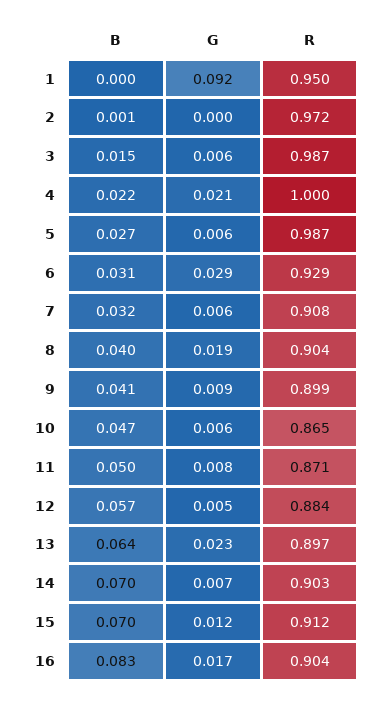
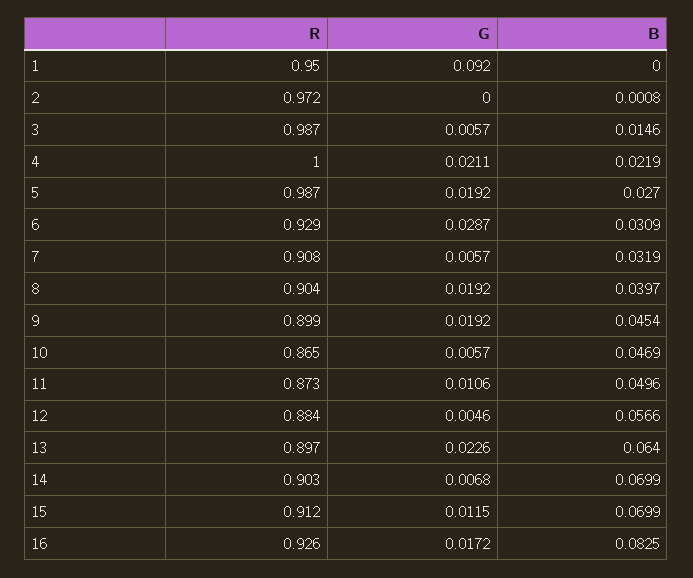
  {
    "B": {
      "1": 0,
      "2": 0.0008,
      "3": 0.0146,
      "4": 0.0219,
      "5": 0.027,
      "6": 0.0309,
      "7": 0.0319,
      "8": 0.0397,
-     "9": 0.041,
+     "9": 0.0454,
      "10": 0.0469,
      "11": 0.0496,
      "12": 0.0566,
      "13": 0.064,
      "14": 0.0699,
      "15": 0.0699,
      "16": 0.0825
    },
    "G": {
      "1": 0.092,
      "2": 0,
      "3": 0.0057,
      "4": 0.0211,
-     "5": 0.006,
+     "5": 0.0192,
      "6": 0.0287,
      "7": 0.0057,
      "8": 0.0192,
-     "9": 0.009,
+     "9": 0.0192,
      "10": 0.0057,
-     "11": 0.008,
+     "11": 0.0106,
      "12": 0.0046,
      "13": 0.0226,
      "14": 0.0068,
      "15": 0.0115,
      "16": 0.0172
    },
    "R": {
      "1": 0.95,
      "2": 0.972,
      "3": 0.987,
      "4": 1,
      "5": 0.987,
      "6": 0.929,
      "7": 0.908,
      "8": 0.904,
      "9": 0.899,
      "10": 0.865,
-     "11": 0.871,
+     "11": 0.873,
      "12": 0.884,
      "13": 0.897,
      "14": 0.903,
      "15": 0.912,
-     "16": 0.904
+     "16": 0.926
    }
  }

